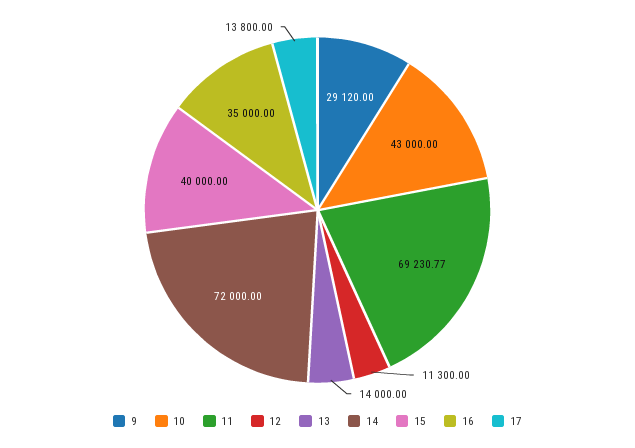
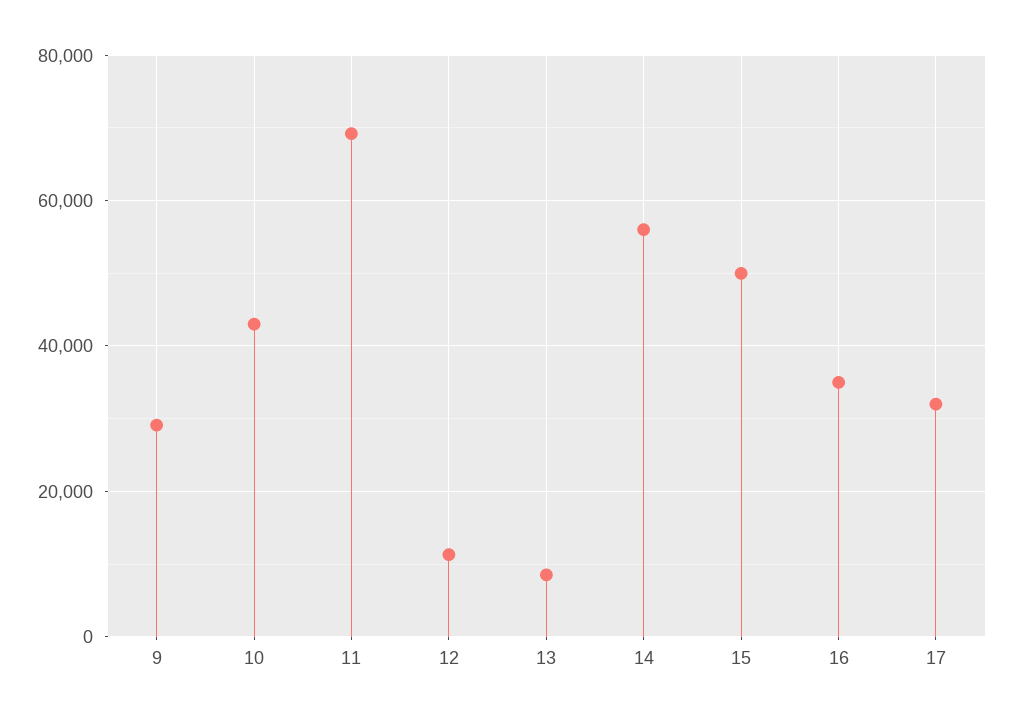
  {
    "9": 29120,
    "10": 43000,
    "11": 69230.77,
    "12": 11300,
-   "13": 14000,
+   "13": 8000,
-   "14": 72000,
+   "14": 56000,
-   "15": 40000,
+   "15": 50000,
    "16": 35000,
-   "17": 13800
+   "17": 32000
  }

